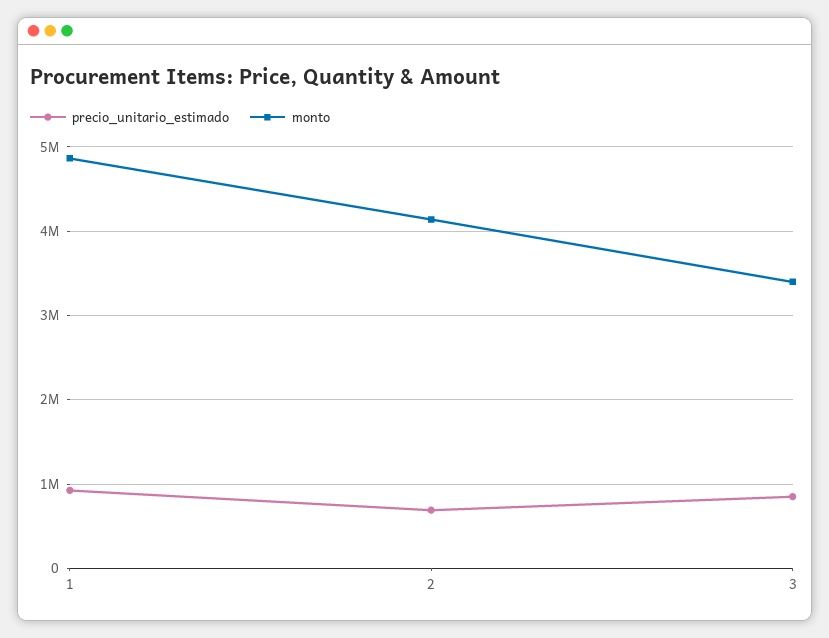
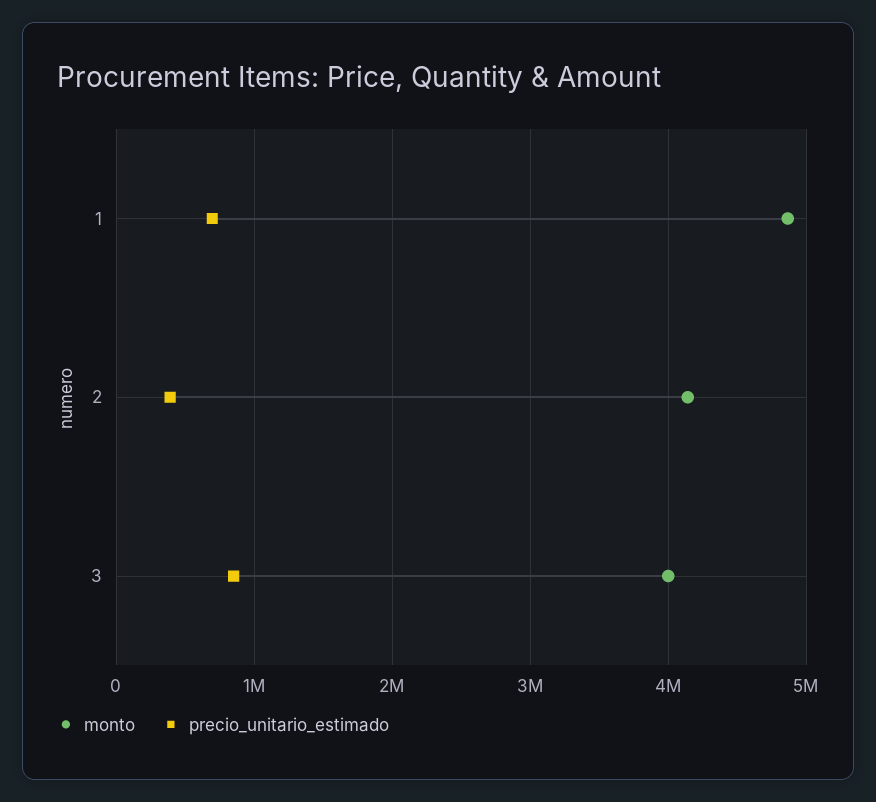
  {
    "precio_unitario_estimado": {
-     "1": 900000,
+     "1": 700000,
-     "2": 700000,
+     "2": 400000,
      "3": 900000
    },
    "monto": {
      "1": 4900000,
      "2": 4100000,
-     "3": 3400000
+     "3": 4000000
    }
  }

